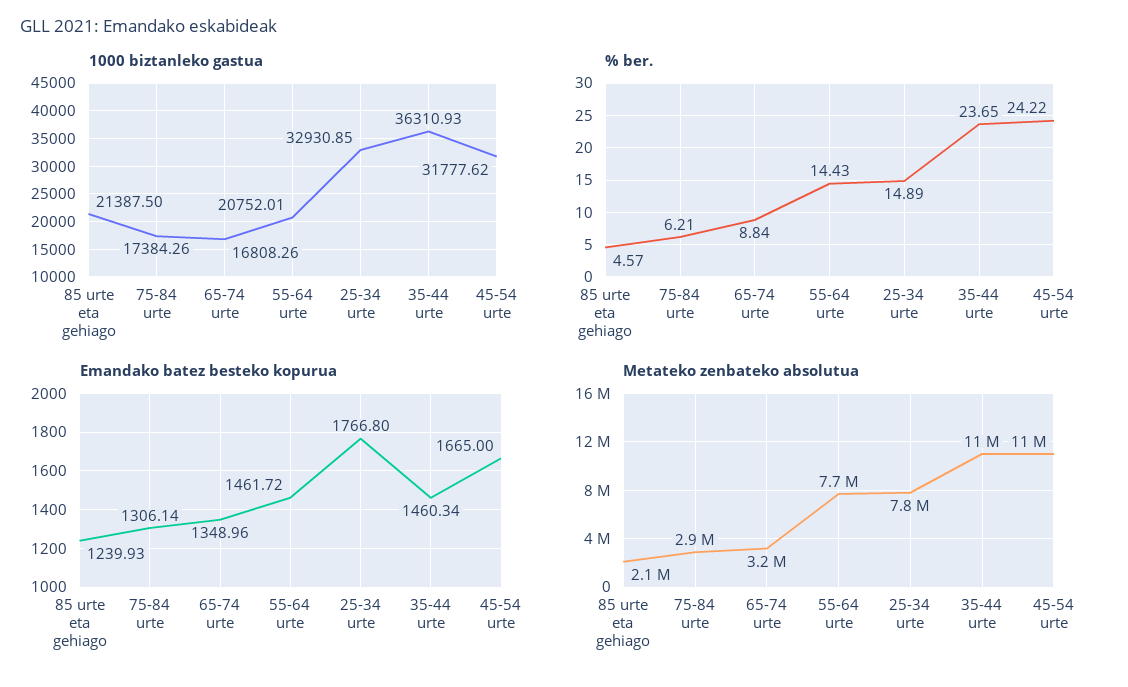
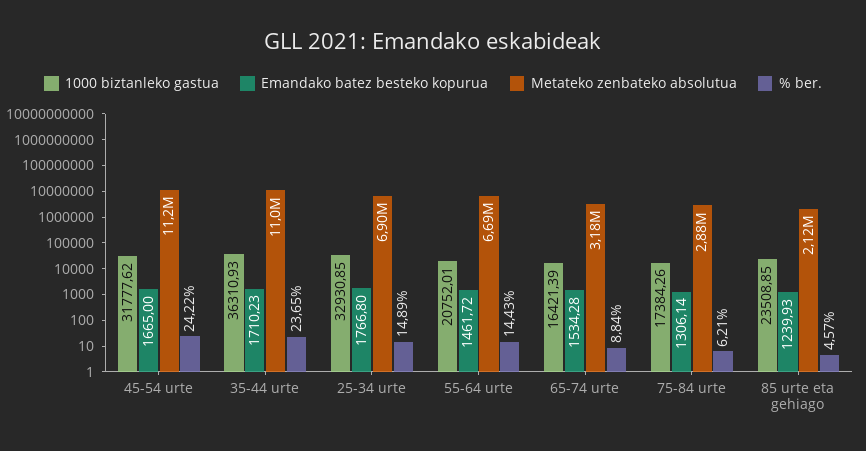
  {
    "1000 biztanleko gastua": {
-     "85 urte eta gehiago": 21387.5,
+     "85 urte eta gehiago": 23508.85,
      "75-84 urte": 17384.26,
-     "65-74 urte": 16808.26,
+     "65-74 urte": 16421.39,
      "55-64 urte": 20752.01,
      "25-34 urte": 32930.85,
      "35-44 urte": 36310.93,
      "45-54 urte": 31777.62
    },
    "% ber.": {
      "85 urte eta gehiago": 4.57,
      "75-84 urte": 6.21,
      "65-74 urte": 8.84,
      "55-64 urte": 14.43,
      "25-34 urte": 14.89,
      "35-44 urte": 23.65,
      "45-54 urte": 24.22
    },
    "Emandako batez besteko kopurua": {
      "85 urte eta gehiago": 1239.93,
      "75-84 urte": 1306.14,
-     "65-74 urte": 1348.96,
+     "65-74 urte": 1534.28,
      "55-64 urte": 1461.72,
      "25-34 urte": 1766.8,
-     "35-44 urte": 1460.34,
+     "35-44 urte": 1710.23,
      "45-54 urte": 1665
    },
    "Metateko zenbateko absolutua": {
      "85 urte eta gehiago": 2120000,
      "75-84 urte": 2880000,
      "65-74 urte": 3180000,
-     "55-64 urte": 7700000,
+     "55-64 urte": 6690000,
-     "25-34 urte": 7800000,
+     "25-34 urte": 6900000,
      "35-44 urte": 11000000,
      "45-54 urte": 11200000
    }
  }

